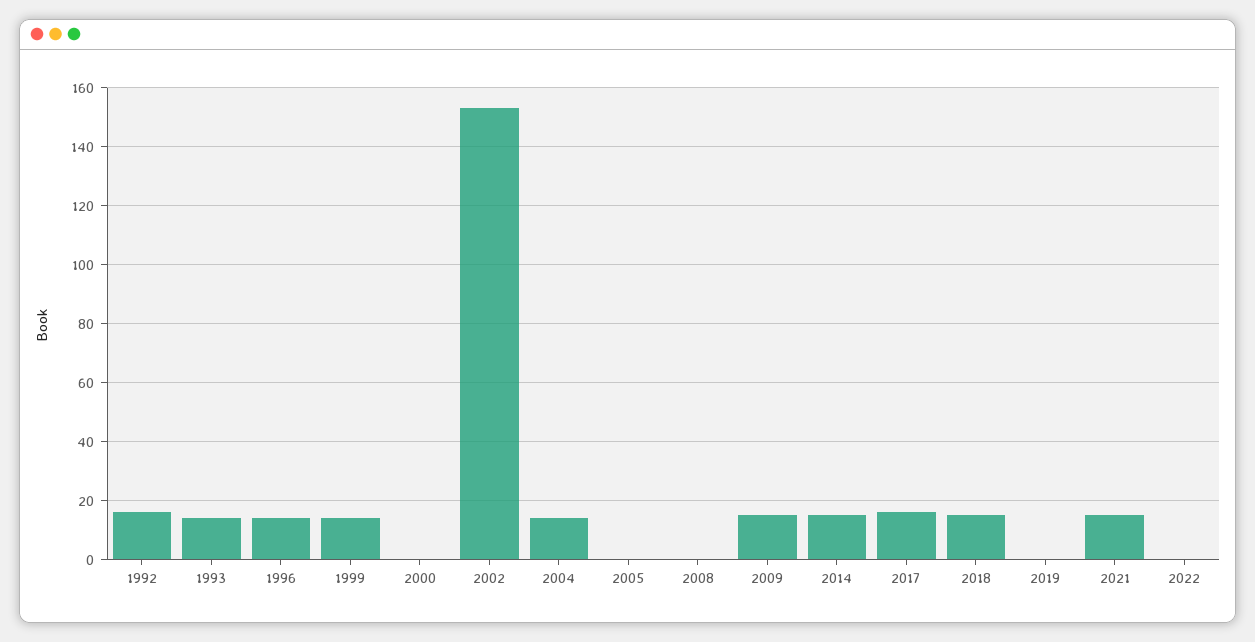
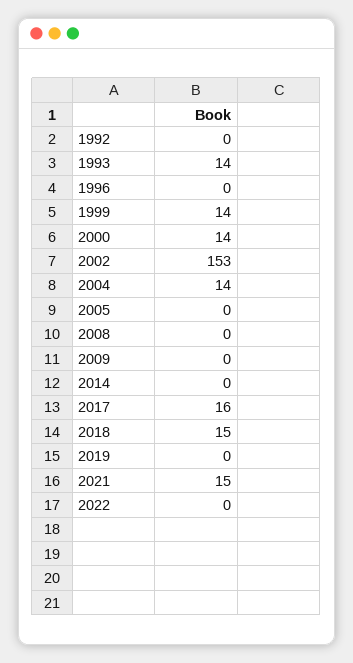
  {
-   "1992": 15,
+   "1992": 0,
    "1993": 14,
-   "1996": 15,
+   "1996": 0,
    "1999": 14,
-   "2000": 0,
+   "2000": 14,
    "2002": 153,
    "2004": 14,
    "2005": 0,
    "2008": 0,
-   "2009": 15,
+   "2009": 0,
-   "2014": 15,
+   "2014": 0,
    "2017": 16,
    "2018": 15,
    "2019": 0,
    "2021": 15,
    "2022": 0
  }

